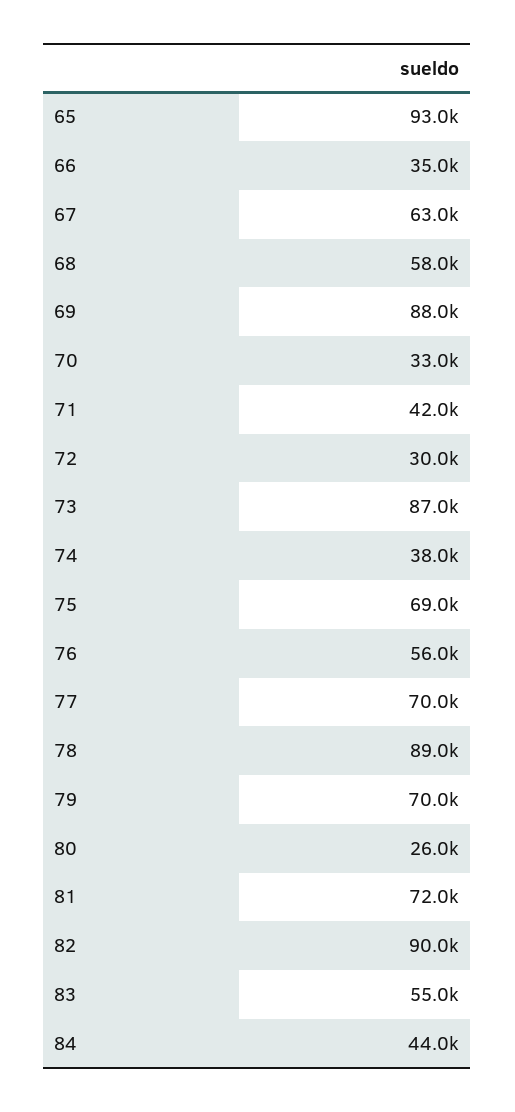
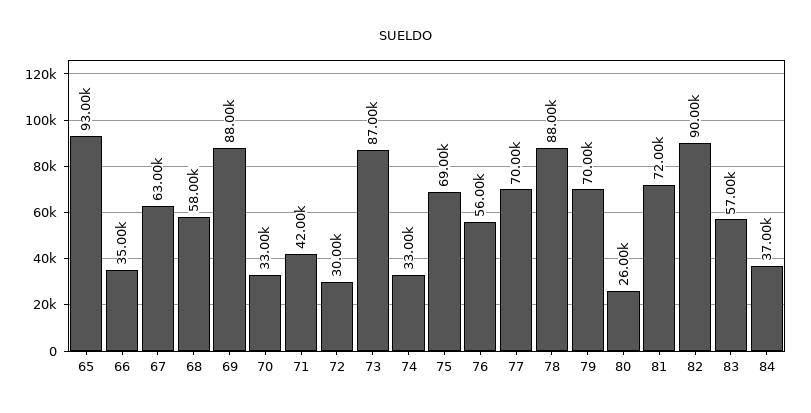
  {
    "65": 93000,
    "66": 35000,
    "67": 63000,
    "68": 58000,
    "69": 88000,
    "70": 33000,
    "71": 42000,
    "72": 30000,
    "73": 87000,
-   "74": 38000,
+   "74": 33000,
    "75": 69000,
    "76": 56000,
    "77": 70000,
-   "78": 89000,
+   "78": 88000,
    "79": 70000,
    "80": 26000,
    "81": 72000,
    "82": 90000,
-   "83": 55000,
+   "83": 57000,
-   "84": 44000
+   "84": 37000
  }

